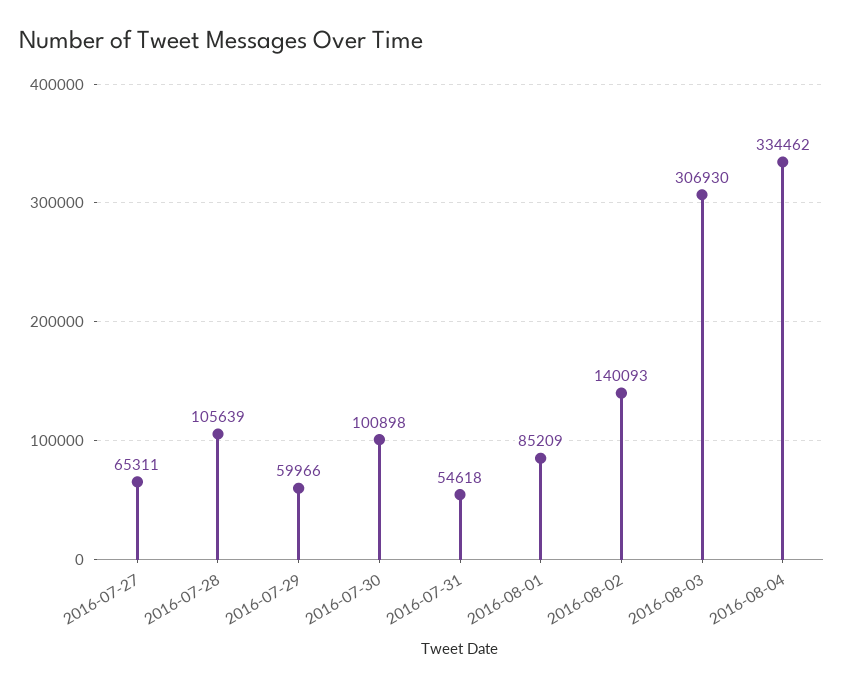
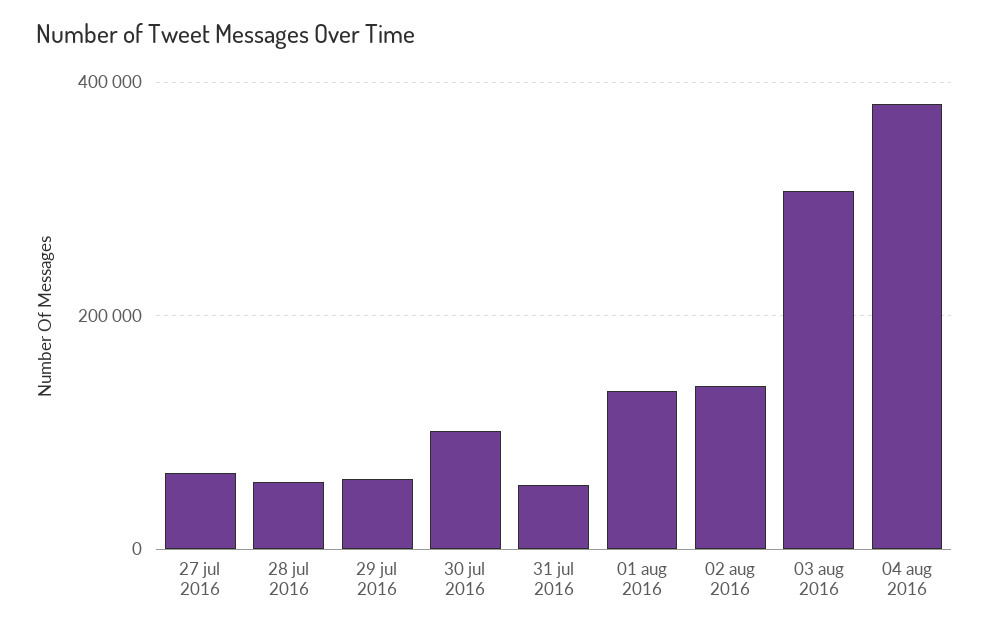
  {
    "2016-07-27": 65311,
-   "2016-07-28": 105639,
+   "2016-07-28": 60000,
    "2016-07-29": 59966,
    "2016-07-30": 100898,
    "2016-07-31": 54618,
-   "2016-08-01": 85209,
+   "2016-08-01": 140000,
    "2016-08-02": 140093,
    "2016-08-03": 306930,
-   "2016-08-04": 334462
+   "2016-08-04": 380000
  }

